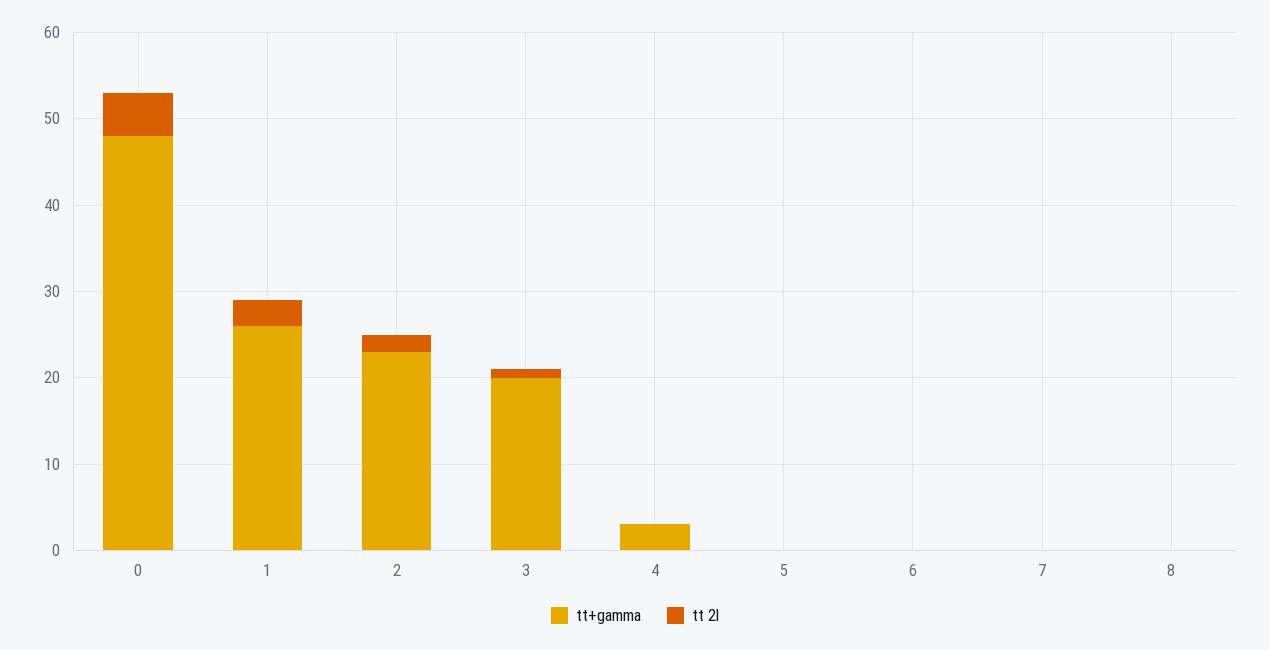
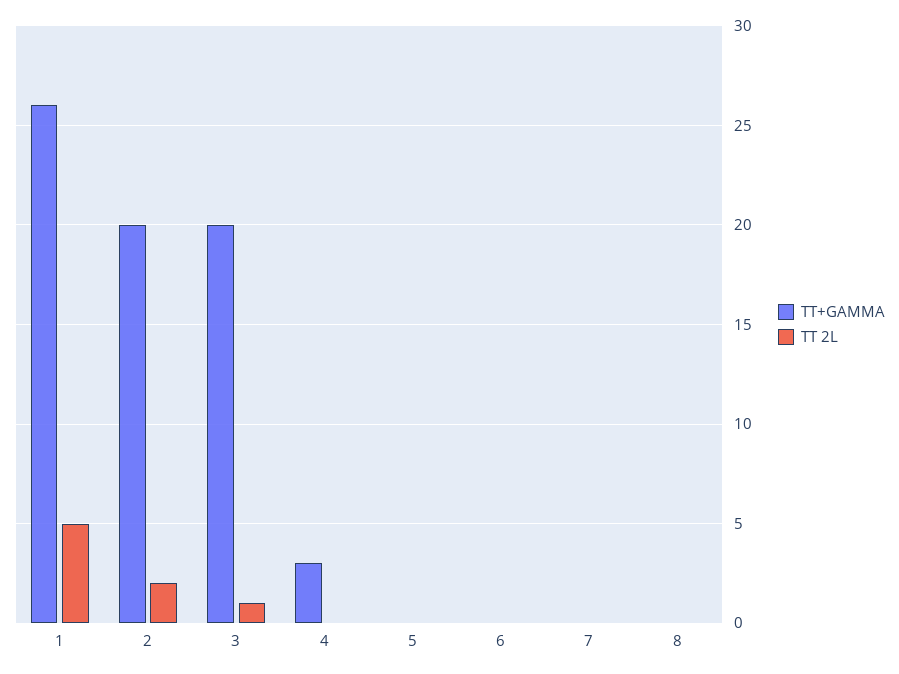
  {
    "tt+gamma": {
-     "0": 48,
      "1": 26,
-     "2": 23,
+     "2": 20,
      "3": 20,
      "4": 3,
      "5": 0,
      "6": 0,
      "7": 0,
      "8": 0
    },
    "tt 2l": {
-     "0": 5,
-     "1": 3,
+     "1": 5,
      "2": 2,
      "3": 1,
      "4": 0,
      "5": 0,
      "6": 0,
      "7": 0,
      "8": 0
    }
  }

